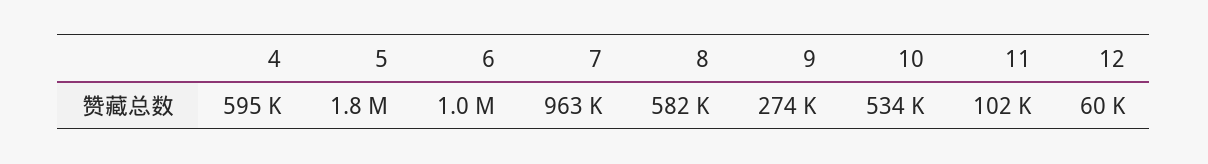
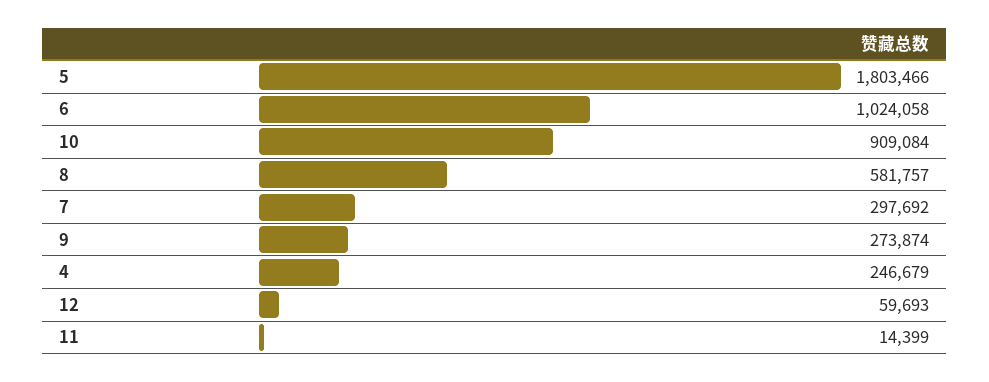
  {
-   "4": 595000,
+   "4": 246679,
    "5": 1803466,
    "6": 1024058,
-   "7": 963000,
+   "7": 297692,
    "8": 581757,
    "9": 273874,
-   "10": 534000,
+   "10": 909084,
-   "11": 102000,
+   "11": 14399,
    "12": 59693
  }

